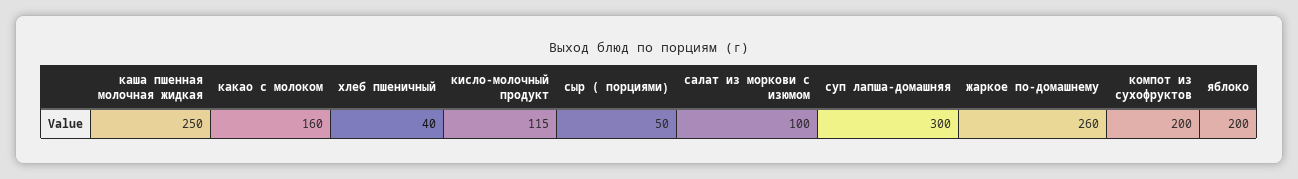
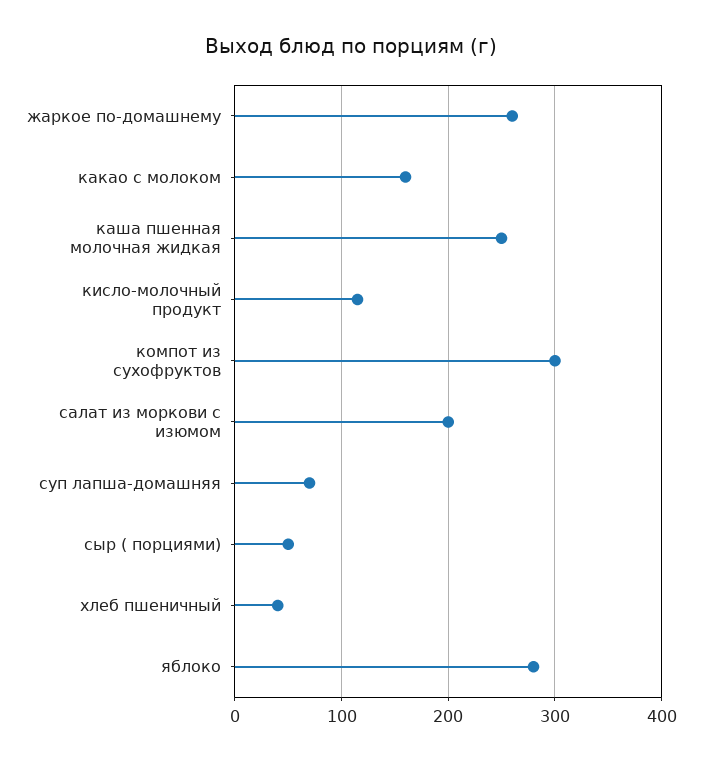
  {
    "каша пшенная молочная жидкая": 250,
    "какао с молоком": 160,
    "хлеб пшеничный": 40,
    "кисло-молочный продукт": 115,
    "сыр ( порциями)": 50,
-   "салат из моркови с изюмом": 100,
+   "салат из моркови с изюмом": 200,
-   "суп лапша-домашняя": 300,
+   "суп лапша-домашняя": 70,
    "жаркое по-домашнему": 260,
-   "компот из сухофруктов": 200,
+   "компот из сухофруктов": 300,
-   "яблоко": 200
+   "яблоко": 280
  }

